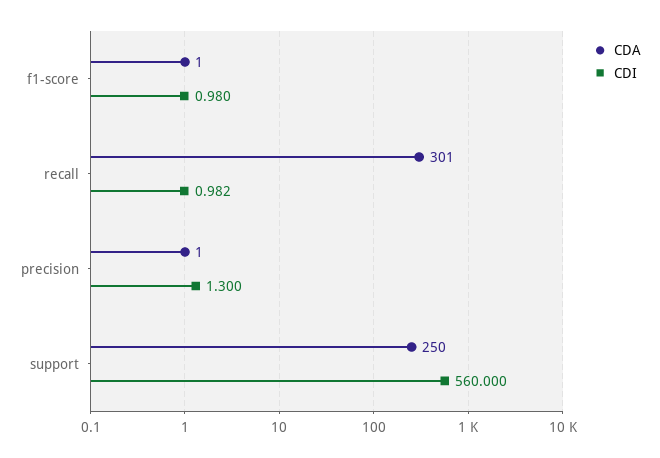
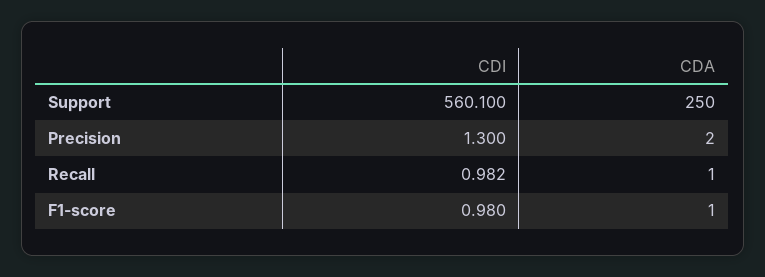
  {
    "CDA": {
      "f1-score": 1,
-     "recall": 301,
+     "recall": 1,
-     "precision": 1,
+     "precision": 2,
      "support": 250
    },
    "CDI": {
      "f1-score": 0.98,
      "recall": 0.982,
      "precision": 1.3,
-     "support": 560
+     "support": 560.1
    }
  }

